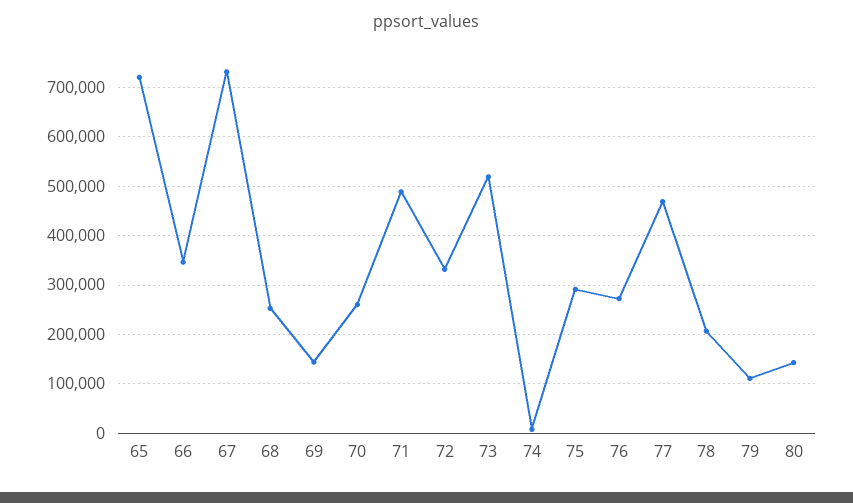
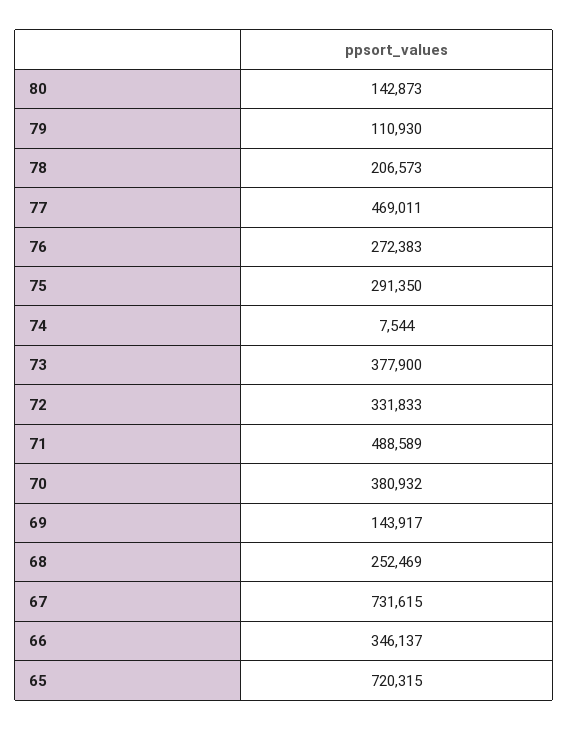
  {
    "65": 720315,
    "66": 346137,
    "67": 731615,
    "68": 252469,
    "69": 143917,
-   "70": 260000,
+   "70": 380932,
    "71": 488589,
    "72": 331833,
-   "73": 520000,
+   "73": 377900,
    "74": 7544,
    "75": 291350,
    "76": 272383,
    "77": 469011,
    "78": 206573,
    "79": 110930,
    "80": 142873
  }

